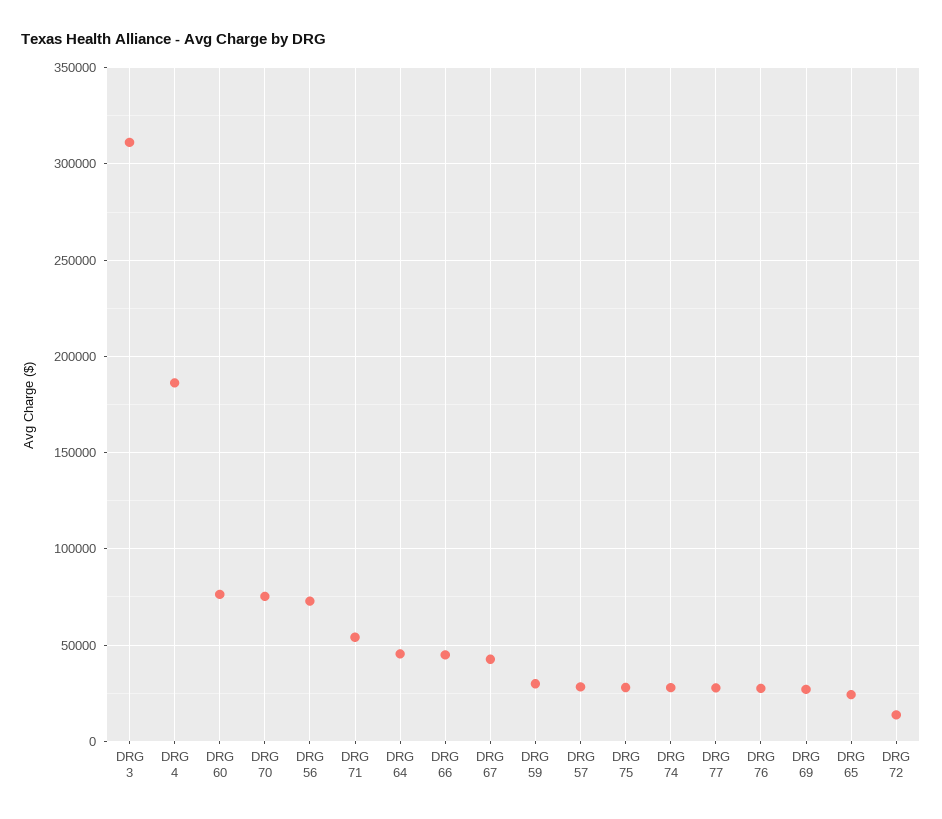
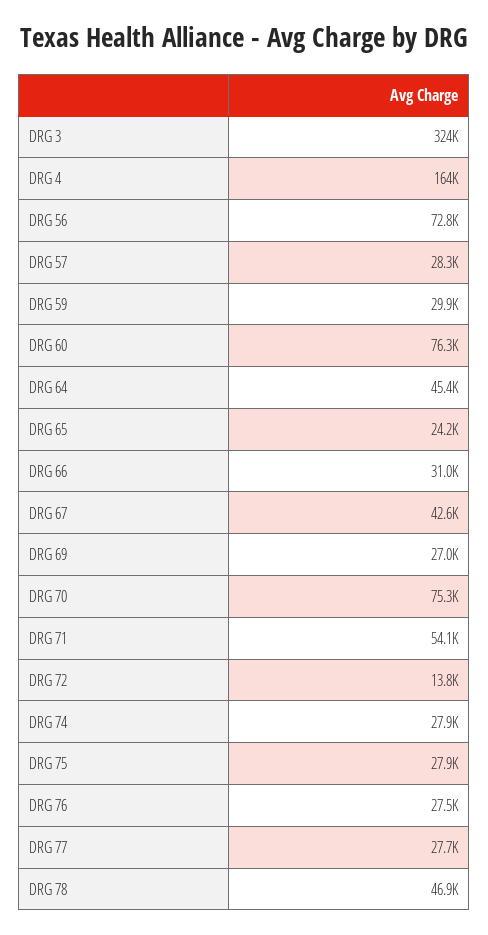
  {
-   "DRG 3": 310000,
+   "DRG 3": 324000,
-   "DRG 4": 185000,
+   "DRG 4": 164000,
    "DRG 60": 76300,
    "DRG 70": 75300,
    "DRG 56": 72800,
    "DRG 71": 54100,
    "DRG 64": 45400,
-   "DRG 66": 45000,
+   "DRG 66": 31000,
    "DRG 67": 42600,
    "DRG 59": 29900,
    "DRG 57": 28300,
    "DRG 75": 27900,
    "DRG 74": 27900,
    "DRG 77": 27700,
    "DRG 76": 27500,
    "DRG 69": 27000,
    "DRG 65": 24200,
-   "DRG 72": 13800
+   "DRG 72": 13800,
+   "DRG 78": 46900
  }

